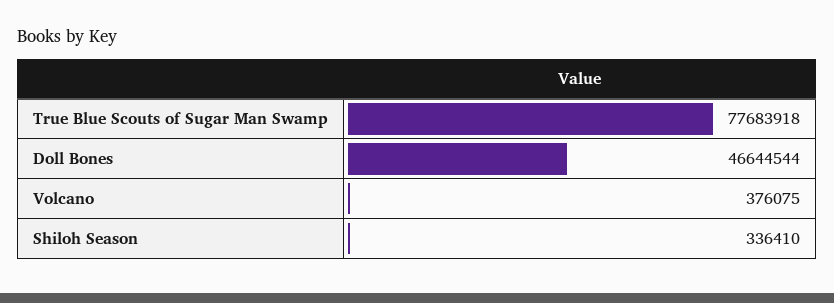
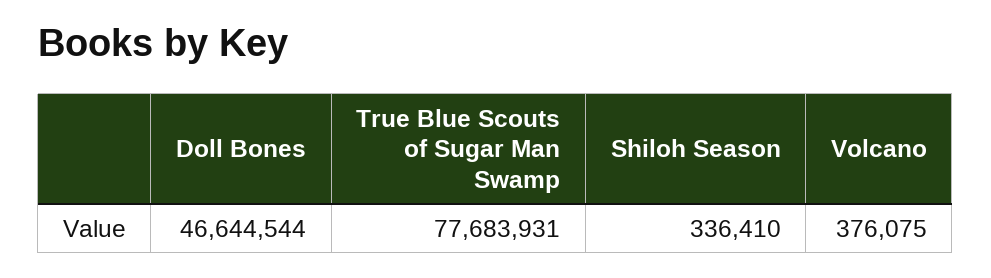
  {
-   "True Blue Scouts of Sugar Man Swamp": 77683918,
+   "True Blue Scouts of Sugar Man Swamp": 77683931,
    "Doll Bones": 46644544,
    "Volcano": 376075,
    "Shiloh Season": 336410
  }

